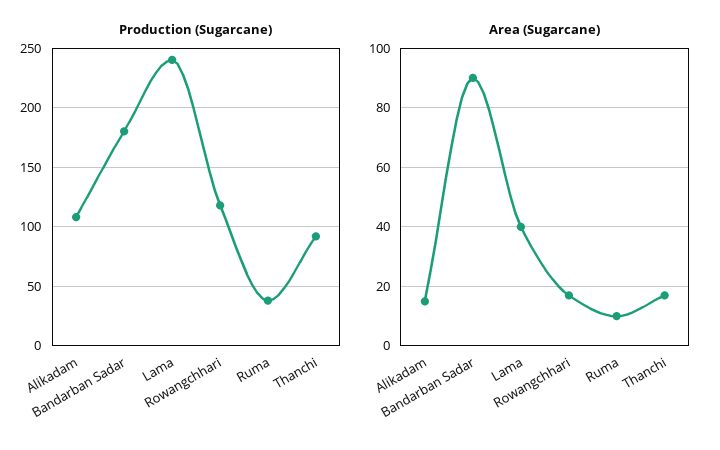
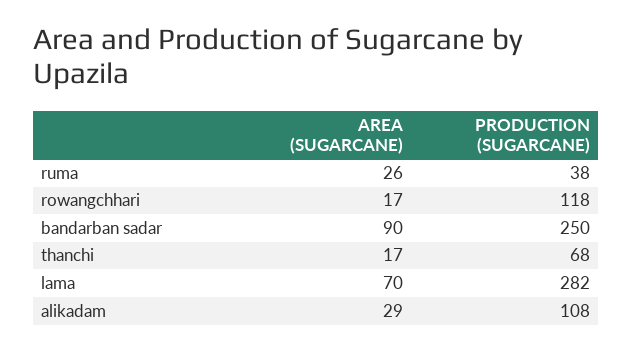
  {
    "Production (Sugarcane)": {
      "Alikadam": 108,
-     "Bandarban Sadar": 180,
+     "Bandarban Sadar": 250,
-     "Lama": 240,
+     "Lama": 282,
      "Rowangchhari": 118,
      "Ruma": 38,
-     "Thanchi": 90
+     "Thanchi": 68
    },
    "Area (Sugarcane)": {
-     "Alikadam": 15,
+     "Alikadam": 29,
      "Bandarban Sadar": 90,
-     "Lama": 40,
+     "Lama": 70,
      "Rowangchhari": 17,
-     "Ruma": 10,
+     "Ruma": 26,
      "Thanchi": 17
    }
  }

